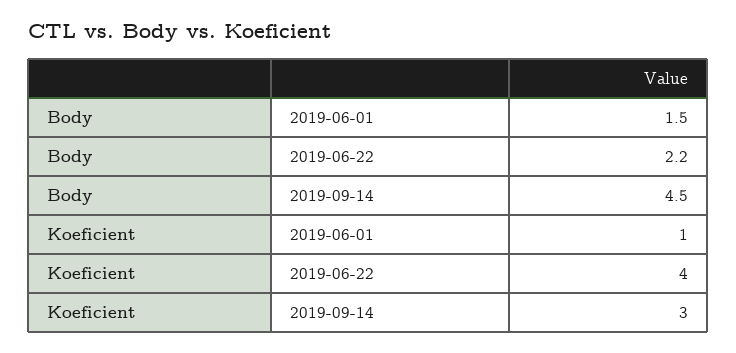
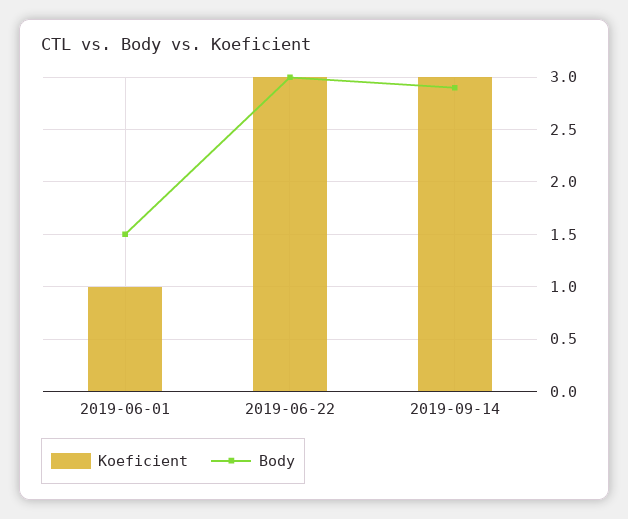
  {
    "Body": {
      "2019-06-01": 1.5,
-     "2019-06-22": 2.2,
+     "2019-06-22": 3,
-     "2019-09-14": 4.5
+     "2019-09-14": 2.9
    },
    "Koeficient": {
      "2019-06-01": 1,
-     "2019-06-22": 4,
+     "2019-06-22": 3,
      "2019-09-14": 3
    }
  }

